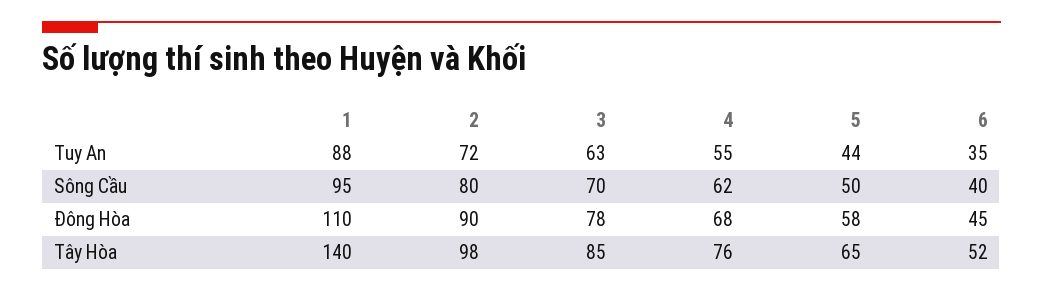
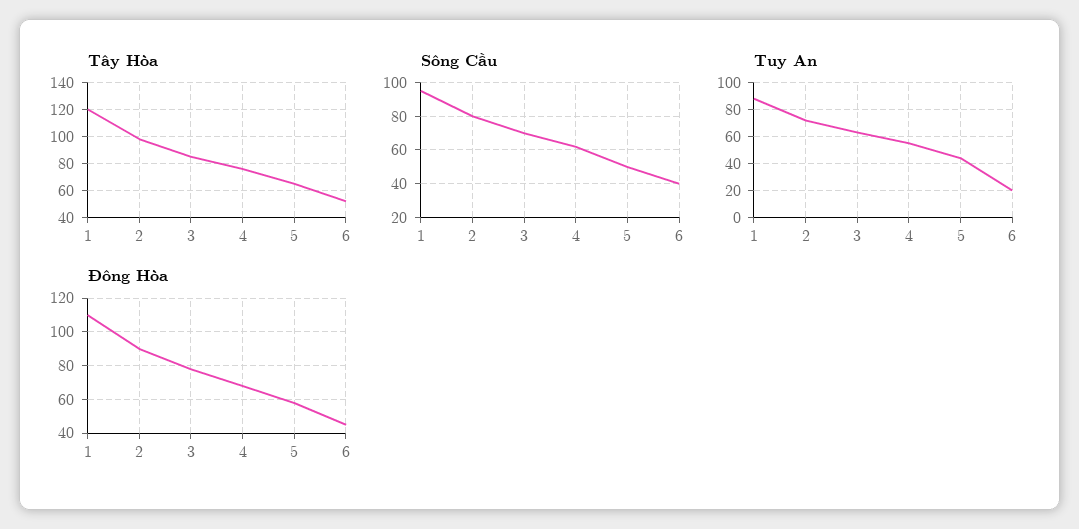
  {
    "Tuy An": {
      "1": 88,
      "2": 72,
      "3": 63,
      "4": 55,
      "5": 44,
-     "6": 35
+     "6": 20
    },
    "Sông Cầu": {
      "1": 95,
      "2": 80,
      "3": 70,
      "4": 62,
      "5": 50,
      "6": 40
    },
    "Đông Hòa": {
      "1": 110,
      "2": 90,
      "3": 78,
      "4": 68,
      "5": 58,
      "6": 45
    },
    "Tây Hòa": {
-     "1": 140,
+     "1": 120,
      "2": 98,
      "3": 85,
      "4": 76,
      "5": 65,
      "6": 52
    }
  }

